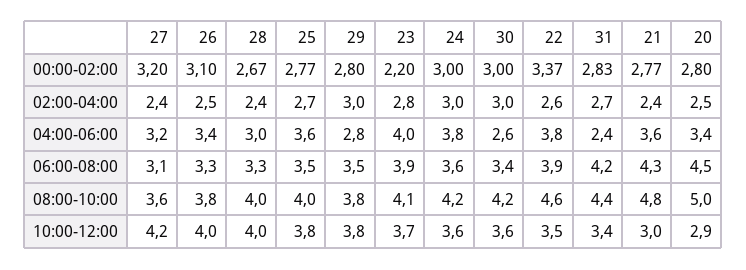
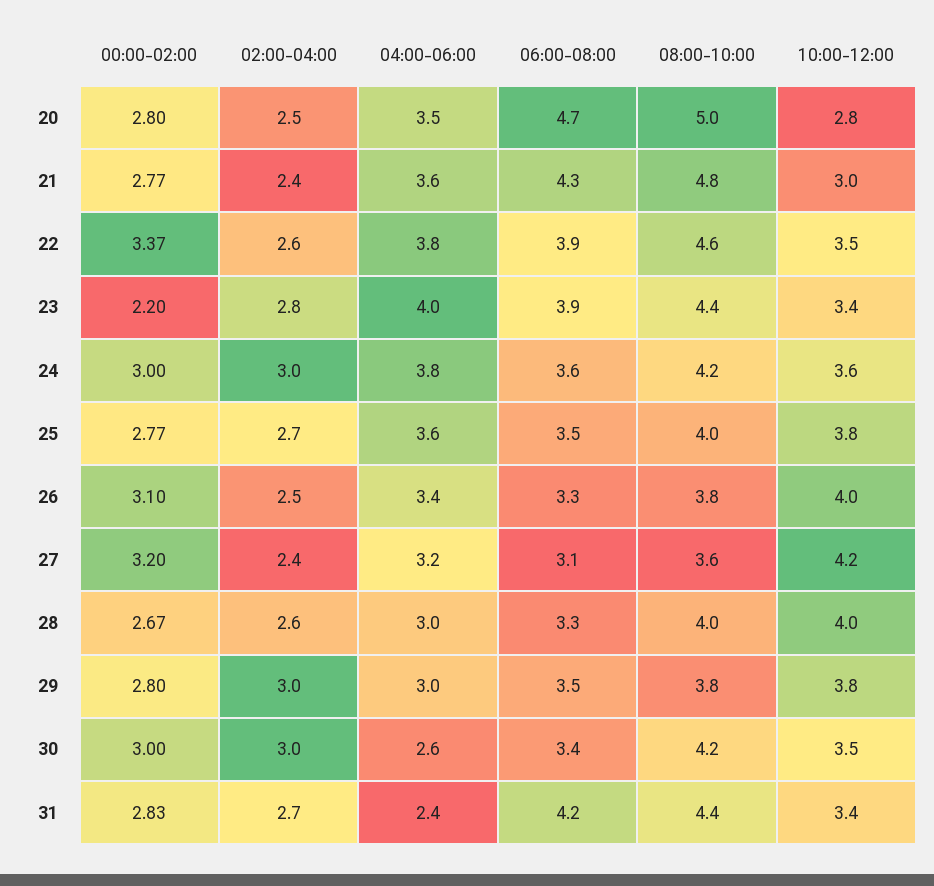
  {
    "27": {
      "00:00-02:00": 3.2,
      "02:00-04:00": 2.4,
      "04:00-06:00": 3.2,
      "06:00-08:00": 3.1,
      "08:00-10:00": 3.6,
      "10:00-12:00": 4.2
    },
    "26": {
      "00:00-02:00": 3.1,
      "02:00-04:00": 2.5,
      "04:00-06:00": 3.4,
      "06:00-08:00": 3.3,
      "08:00-10:00": 3.8,
      "10:00-12:00": 4
    },
    "28": {
      "00:00-02:00": 2.67,
-     "02:00-04:00": 2.4,
+     "02:00-04:00": 2.6,
      "04:00-06:00": 3,
      "06:00-08:00": 3.3,
      "08:00-10:00": 4,
      "10:00-12:00": 4
    },
    "25": {
      "00:00-02:00": 2.77,
      "02:00-04:00": 2.7,
      "04:00-06:00": 3.6,
      "06:00-08:00": 3.5,
      "08:00-10:00": 4,
      "10:00-12:00": 3.8
    },
    "29": {
      "00:00-02:00": 2.8,
      "02:00-04:00": 3,
-     "04:00-06:00": 2.8,
+     "04:00-06:00": 3,
      "06:00-08:00": 3.5,
      "08:00-10:00": 3.8,
      "10:00-12:00": 3.8
    },
    "23": {
      "00:00-02:00": 2.2,
      "02:00-04:00": 2.8,
      "04:00-06:00": 4,
      "06:00-08:00": 3.9,
-     "08:00-10:00": 4.1,
+     "08:00-10:00": 4.4,
-     "10:00-12:00": 3.7
+     "10:00-12:00": 3.4
    },
    "24": {
      "00:00-02:00": 3,
      "02:00-04:00": 3,
      "04:00-06:00": 3.8,
      "06:00-08:00": 3.6,
      "08:00-10:00": 4.2,
      "10:00-12:00": 3.6
    },
    "30": {
      "00:00-02:00": 3,
      "02:00-04:00": 3,
      "04:00-06:00": 2.6,
      "06:00-08:00": 3.4,
      "08:00-10:00": 4.2,
-     "10:00-12:00": 3.6
+     "10:00-12:00": 3.5
    },
    "22": {
      "00:00-02:00": 3.37,
      "02:00-04:00": 2.6,
      "04:00-06:00": 3.8,
      "06:00-08:00": 3.9,
      "08:00-10:00": 4.6,
      "10:00-12:00": 3.5
    },
    "31": {
      "00:00-02:00": 2.83,
      "02:00-04:00": 2.7,
      "04:00-06:00": 2.4,
      "06:00-08:00": 4.2,
      "08:00-10:00": 4.4,
      "10:00-12:00": 3.4
    },
    "21": {
      "00:00-02:00": 2.77,
      "02:00-04:00": 2.4,
      "04:00-06:00": 3.6,
      "06:00-08:00": 4.3,
      "08:00-10:00": 4.8,
      "10:00-12:00": 3
    },
    "20": {
      "00:00-02:00": 2.8,
      "02:00-04:00": 2.5,
-     "04:00-06:00": 3.4,
+     "04:00-06:00": 3.5,
-     "06:00-08:00": 4.5,
+     "06:00-08:00": 4.7,
      "08:00-10:00": 5,
-     "10:00-12:00": 2.9
+     "10:00-12:00": 2.8
    }
  }

